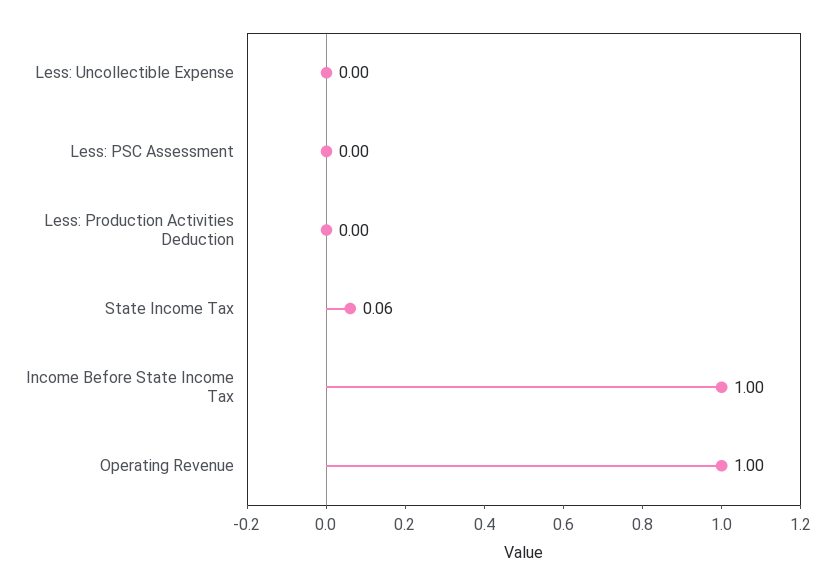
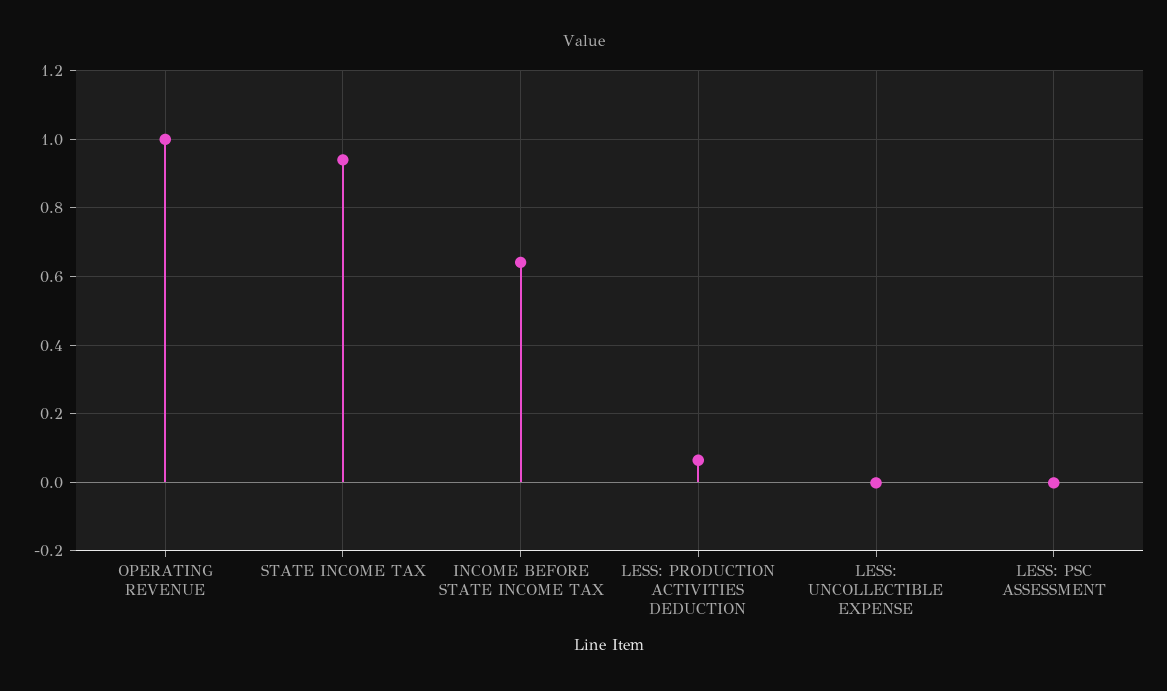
  {
    "Less: Uncollectible Expense": 0,
    "Less: PSC Assessment": 0,
-   "Less: Production Activities Deduction": 0,
+   "Less: Production Activities Deduction": 0.06,
-   "State Income Tax": 0.06,
+   "State Income Tax": 0.94,
-   "Income Before State Income Tax": 1,
+   "Income Before State Income Tax": 0.64,
    "Operating Revenue": 1
  }

